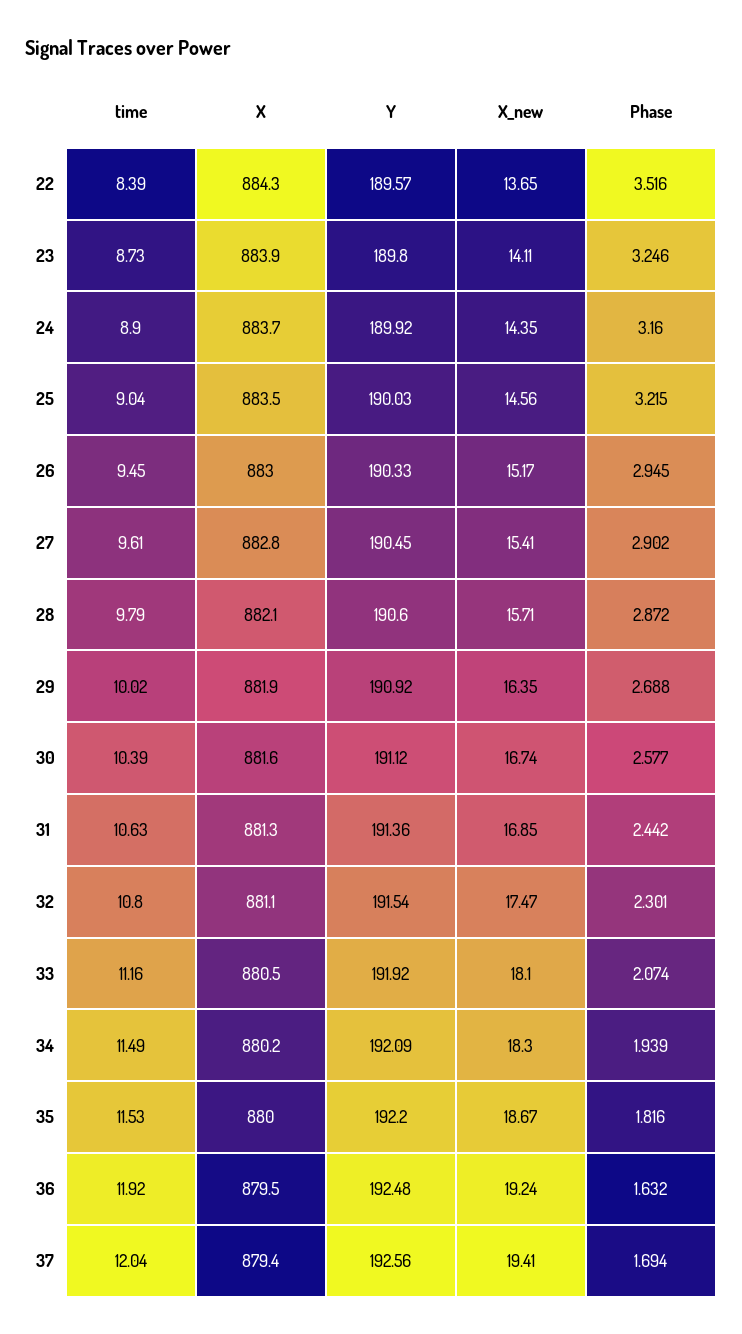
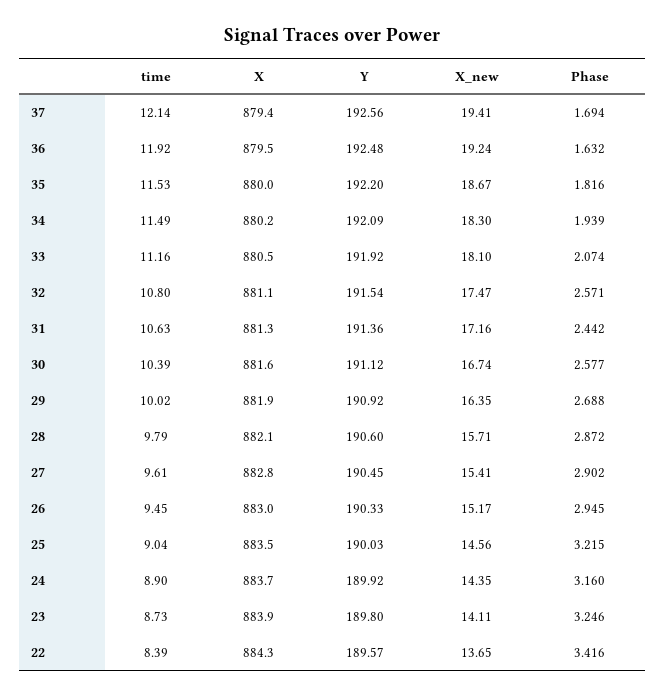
  {
    "time": {
      "22": 8.39,
      "23": 8.73,
      "24": 8.9,
      "25": 9.04,
      "26": 9.45,
      "27": 9.61,
      "28": 9.79,
      "29": 10.02,
      "30": 10.39,
      "31": 10.63,
      "32": 10.8,
      "33": 11.16,
      "34": 11.49,
      "35": 11.53,
      "36": 11.92,
-     "37": 12.04
+     "37": 12.14
    },
    "X": {
      "22": 884.3,
      "23": 883.9,
      "24": 883.7,
      "25": 883.5,
      "26": 883,
      "27": 882.8,
      "28": 882.1,
      "29": 881.9,
      "30": 881.6,
      "31": 881.3,
      "32": 881.1,
      "33": 880.5,
      "34": 880.2,
      "35": 880,
      "36": 879.5,
      "37": 879.4
    },
    "Y": {
      "22": 189.57,
      "23": 189.8,
      "24": 189.92,
      "25": 190.03,
      "26": 190.33,
      "27": 190.45,
      "28": 190.6,
      "29": 190.92,
      "30": 191.12,
      "31": 191.36,
      "32": 191.54,
      "33": 191.92,
      "34": 192.09,
      "35": 192.2,
      "36": 192.48,
      "37": 192.56
    },
    "X_new": {
      "22": 13.65,
      "23": 14.11,
      "24": 14.35,
      "25": 14.56,
      "26": 15.17,
      "27": 15.41,
      "28": 15.71,
      "29": 16.35,
      "30": 16.74,
-     "31": 16.85,
+     "31": 17.16,
      "32": 17.47,
      "33": 18.1,
      "34": 18.3,
      "35": 18.67,
      "36": 19.24,
      "37": 19.41
    },
    "Phase": {
-     "22": 3.516,
+     "22": 3.416,
      "23": 3.246,
      "24": 3.16,
      "25": 3.215,
      "26": 2.945,
      "27": 2.902,
      "28": 2.872,
      "29": 2.688,
      "30": 2.577,
      "31": 2.442,
-     "32": 2.301,
+     "32": 2.571,
      "33": 2.074,
      "34": 1.939,
      "35": 1.816,
      "36": 1.632,
      "37": 1.694
    }
  }

